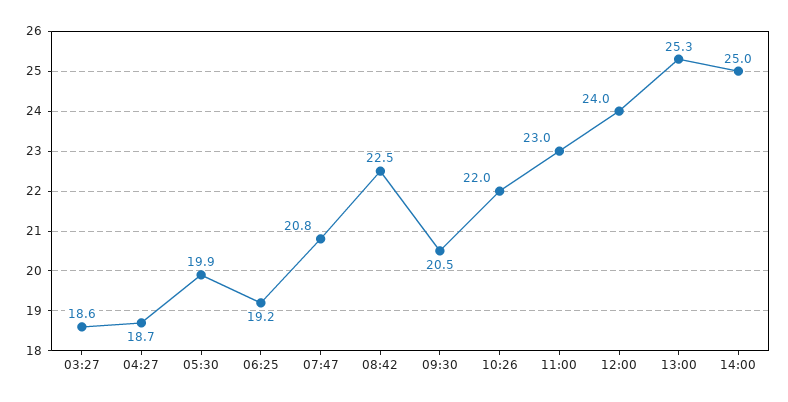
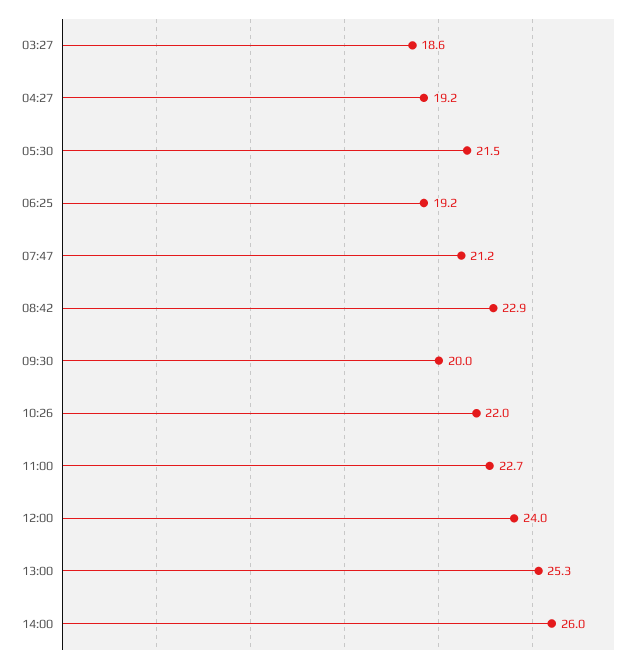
  {
    "03:27": 18.6,
-   "04:27": 18.7,
+   "04:27": 19.2,
-   "05:30": 19.9,
+   "05:30": 21.5,
    "06:25": 19.2,
-   "07:47": 20.8,
+   "07:47": 21.2,
-   "08:42": 22.5,
+   "08:42": 22.9,
-   "09:30": 20.5,
+   "09:30": 20,
    "10:26": 22,
-   "11:00": 23,
+   "11:00": 22.7,
    "12:00": 24,
    "13:00": 25.3,
-   "14:00": 25
+   "14:00": 26
  }

